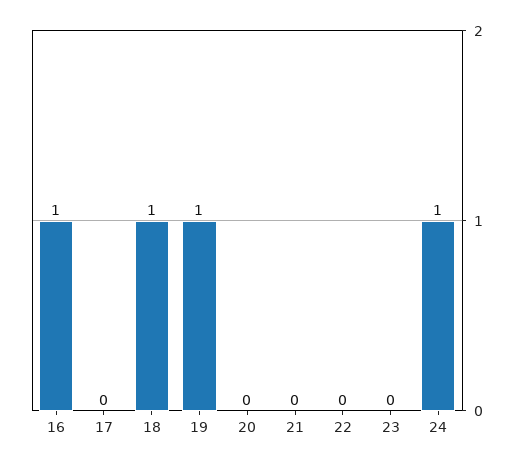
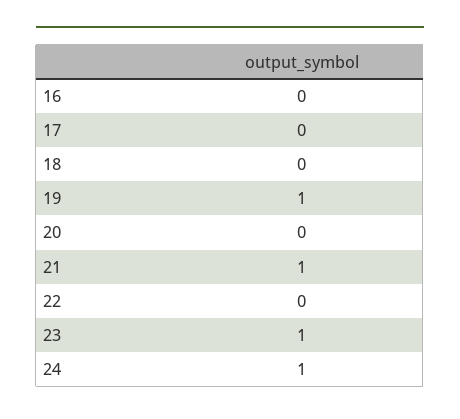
  {
-   "16": 1,
+   "16": 0,
    "17": 0,
-   "18": 1,
+   "18": 0,
    "19": 1,
    "20": 0,
-   "21": 0,
+   "21": 1,
    "22": 0,
-   "23": 0,
+   "23": 1,
    "24": 1
  }

